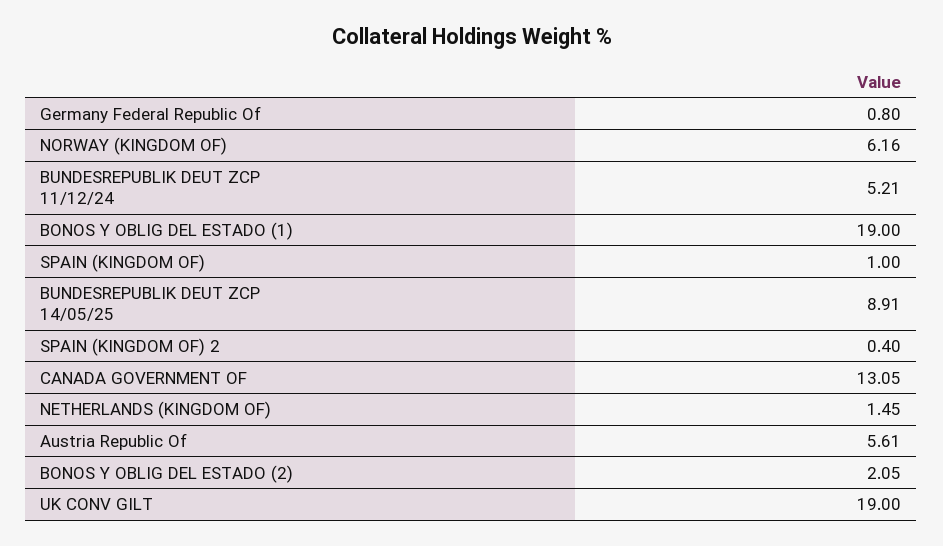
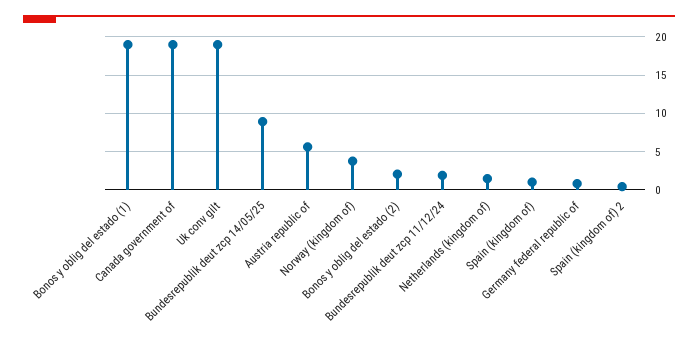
  {
    "Germany Federal Republic Of": 0.8,
-   "NORWAY (KINGDOM OF)": 6.16,
+   "NORWAY (KINGDOM OF)": 4,
-   "BUNDESREPUBLIK DEUT ZCP 11/12/24": 5.21,
+   "BUNDESREPUBLIK DEUT ZCP 11/12/24": 2,
    "BONOS Y OBLIG DEL ESTADO (1)": 19,
    "SPAIN (KINGDOM OF)": 1,
    "BUNDESREPUBLIK DEUT ZCP 14/05/25": 8.91,
    "SPAIN (KINGDOM OF) 2": 0.4,
-   "CANADA GOVERNMENT OF": 13.05,
+   "CANADA GOVERNMENT OF": 19,
    "NETHERLANDS (KINGDOM OF)": 1.45,
    "Austria Republic Of": 5.61,
    "BONOS Y OBLIG DEL ESTADO (2)": 2.05,
    "UK CONV GILT": 19
  }

